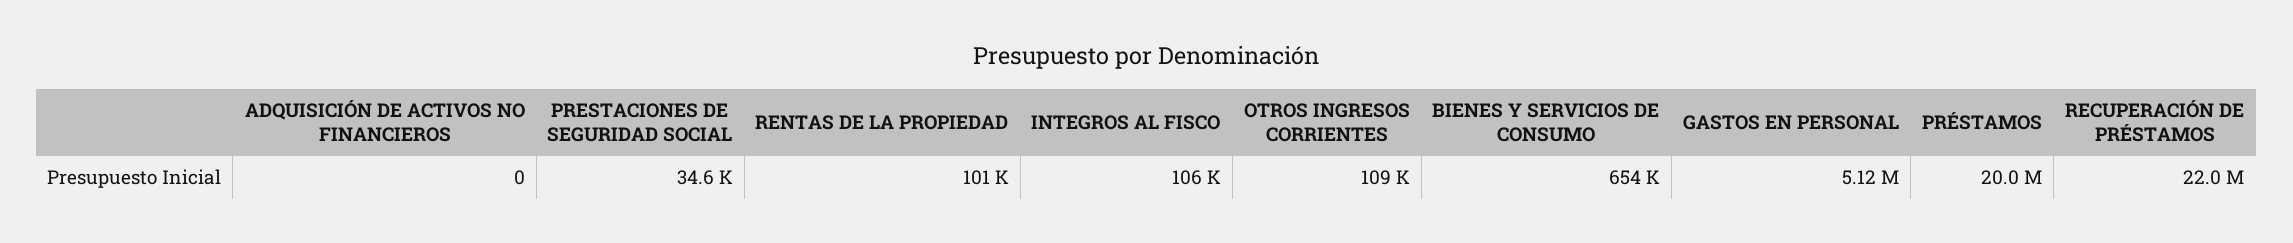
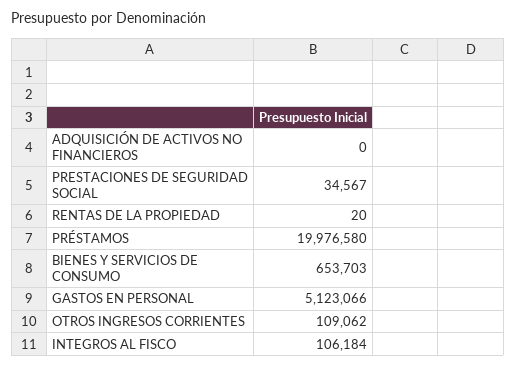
  {
    "ADQUISICIÓN DE ACTIVOS NO FINANCIEROS": 0,
    "PRESTACIONES DE SEGURIDAD SOCIAL": 34567,
-   "RENTAS DE LA PROPIEDAD": 101000,
+   "RENTAS DE LA PROPIEDAD": 20,
    "INTEGROS AL FISCO": 106184,
    "OTROS INGRESOS CORRIENTES": 109062,
    "BIENES Y SERVICIOS DE CONSUMO": 653703,
    "GASTOS EN PERSONAL": 5123066,
-   "PRÉSTAMOS": 19976580,
+   "PRÉSTAMOS": 19976580
-   "RECUPERACIÓN DE PRÉSTAMOS": 22000000
  }

